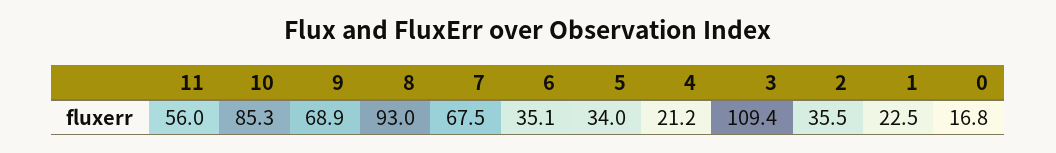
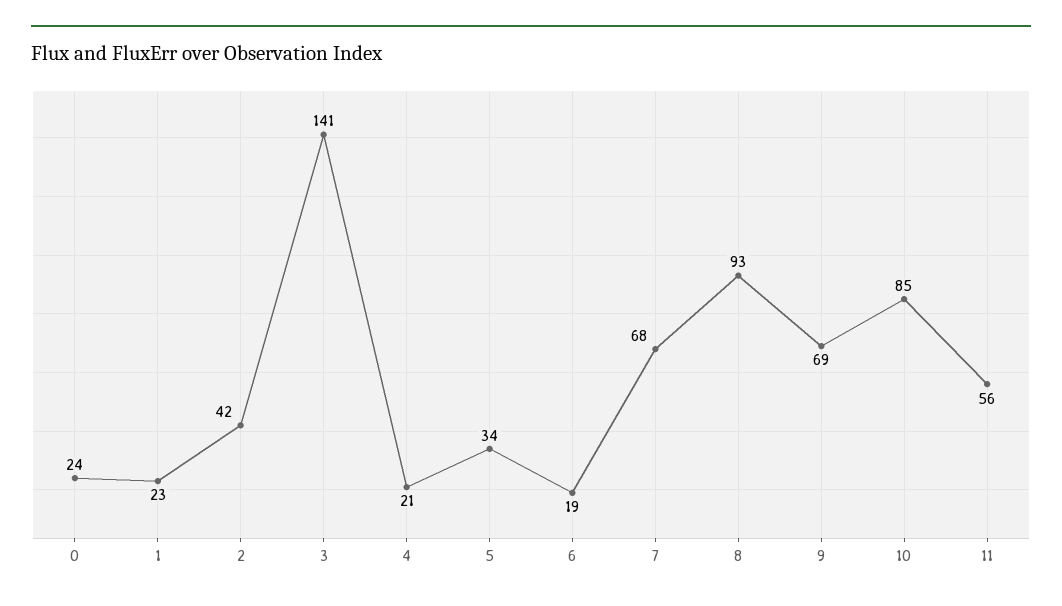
  {
    "11": 56,
    "10": 85.3,
    "9": 68.9,
    "8": 93,
    "7": 67.5,
-   "6": 35.1,
+   "6": 19,
    "5": 34,
    "4": 21.2,
-   "3": 109.4,
+   "3": 141,
-   "2": 35.5,
+   "2": 42,
    "1": 22.5,
-   "0": 16.8
+   "0": 24
  }

